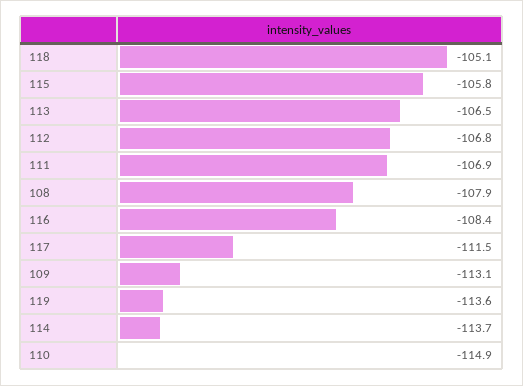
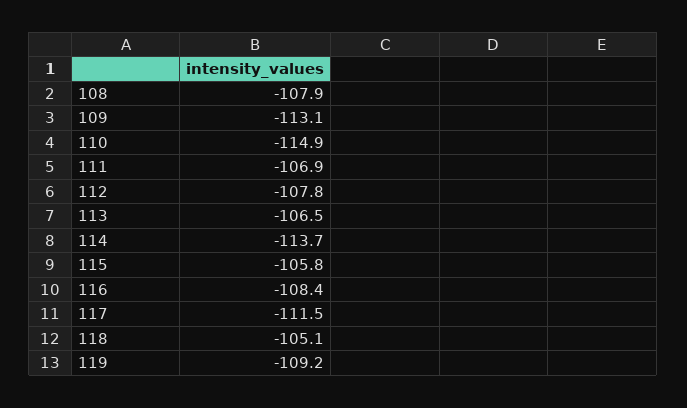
  {
    "118": -105.1,
    "115": -105.8,
    "113": -106.5,
-   "112": -106.8,
+   "112": -107.8,
    "111": -106.9,
    "108": -107.9,
    "116": -108.4,
    "117": -111.5,
    "109": -113.1,
-   "119": -113.6,
+   "119": -109.2,
    "114": -113.7,
    "110": -114.9
  }

